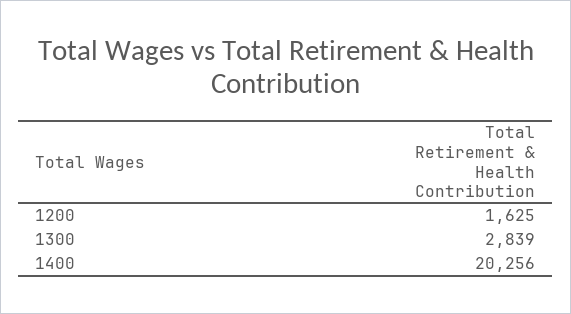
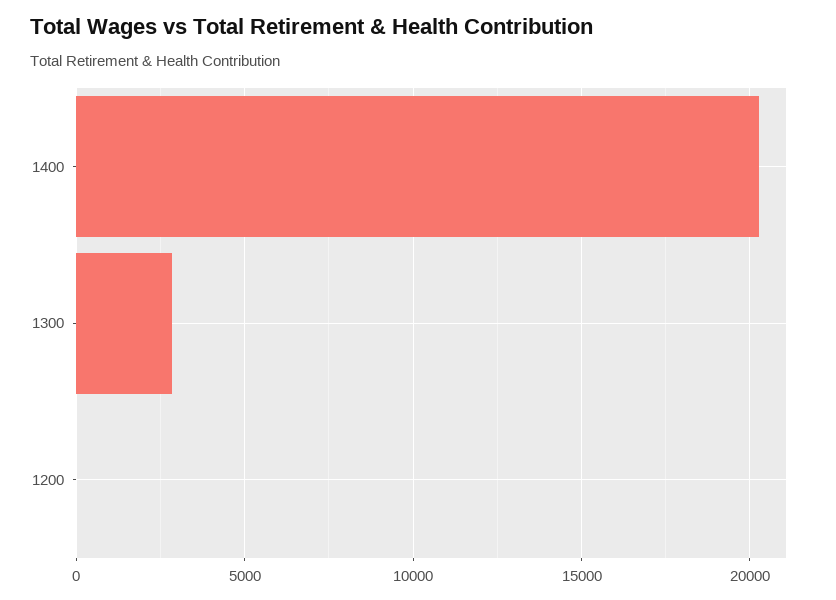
  {
-   "1200": 1625,
+   "1200": 0,
    "1300": 2839,
    "1400": 20256
  }

